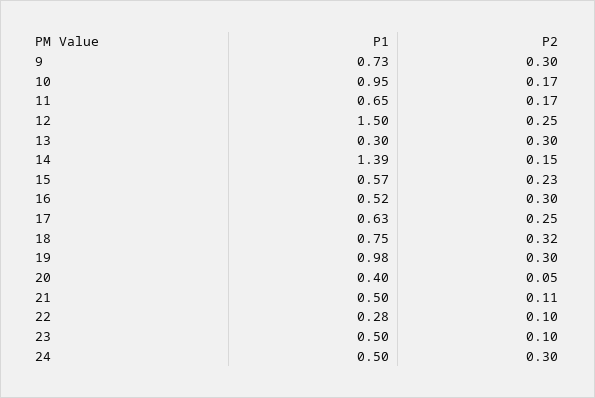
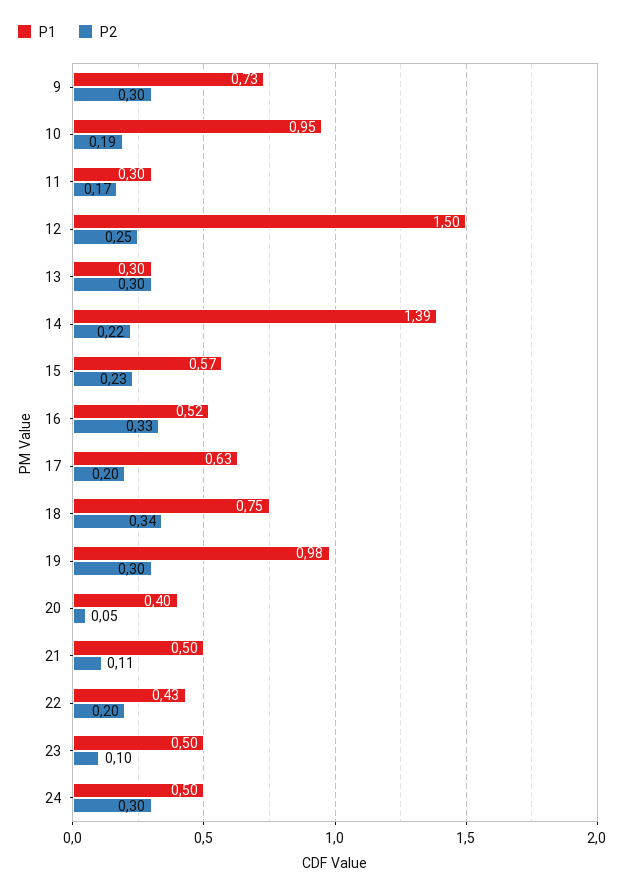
  {
    "P1": {
      "9": 0.73,
      "10": 0.95,
-     "11": 0.65,
+     "11": 0.3,
      "12": 1.5,
      "13": 0.3,
      "14": 1.39,
      "15": 0.57,
      "16": 0.52,
      "17": 0.63,
      "18": 0.75,
      "19": 0.98,
      "20": 0.4,
      "21": 0.5,
-     "22": 0.28,
+     "22": 0.43,
      "23": 0.5,
      "24": 0.5
    },
    "P2": {
      "9": 0.3,
-     "10": 0.17,
+     "10": 0.19,
      "11": 0.17,
      "12": 0.25,
      "13": 0.3,
-     "14": 0.15,
+     "14": 0.22,
      "15": 0.23,
-     "16": 0.3,
+     "16": 0.33,
-     "17": 0.25,
+     "17": 0.2,
-     "18": 0.32,
+     "18": 0.34,
      "19": 0.3,
      "20": 0.05,
      "21": 0.11,
-     "22": 0.1,
+     "22": 0.2,
      "23": 0.1,
      "24": 0.3
    }
  }

